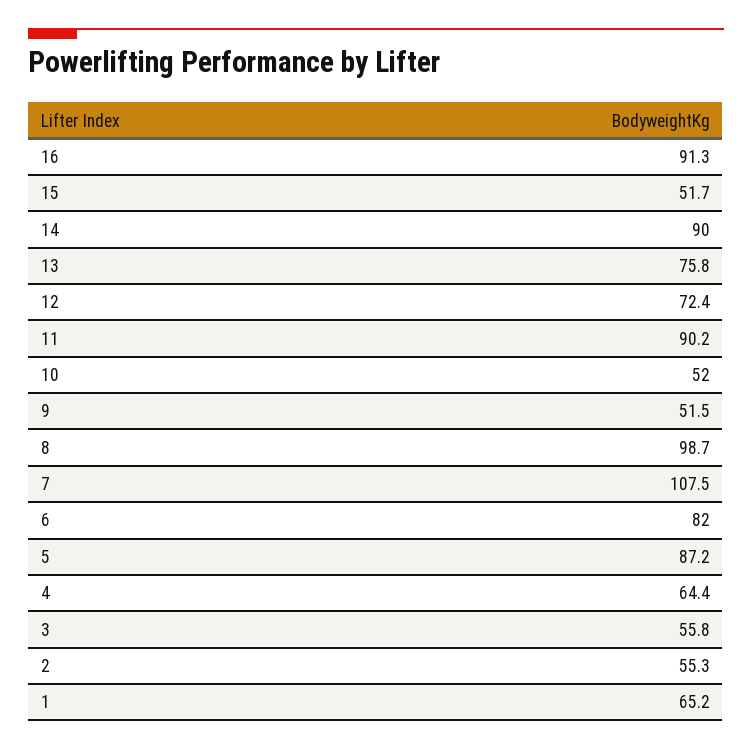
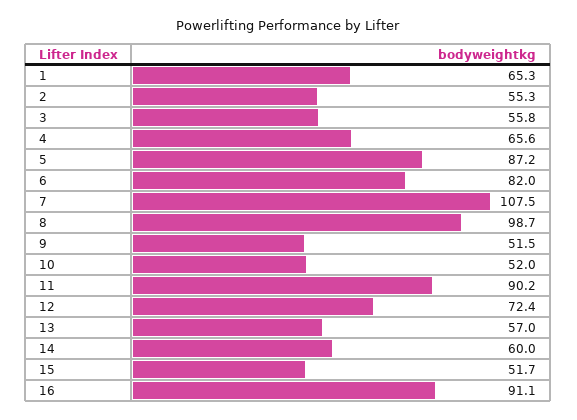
  {
-   "16": 91.3,
+   "16": 91.1,
    "15": 51.7,
-   "14": 90,
+   "14": 60,
-   "13": 75.8,
+   "13": 57,
    "12": 72.4,
    "11": 90.2,
    "10": 52,
    "9": 51.5,
    "8": 98.7,
    "7": 107.5,
    "6": 82,
    "5": 87.2,
-   "4": 64.4,
+   "4": 65.6,
    "3": 55.8,
    "2": 55.3,
-   "1": 65.2
+   "1": 65.3
  }

